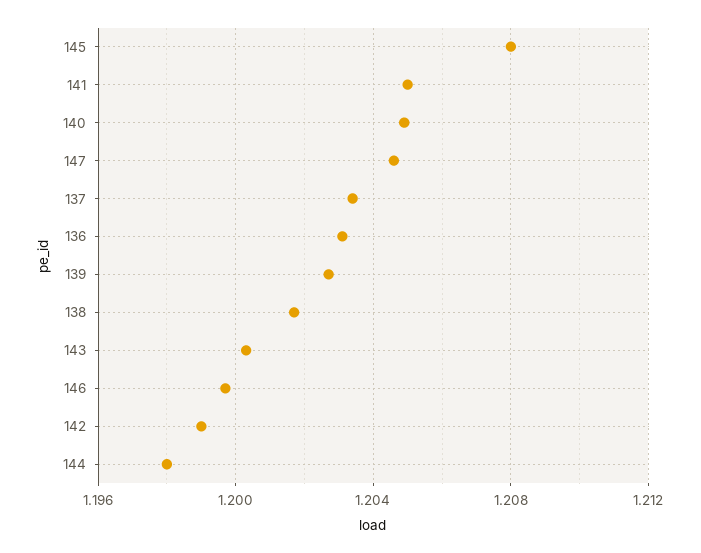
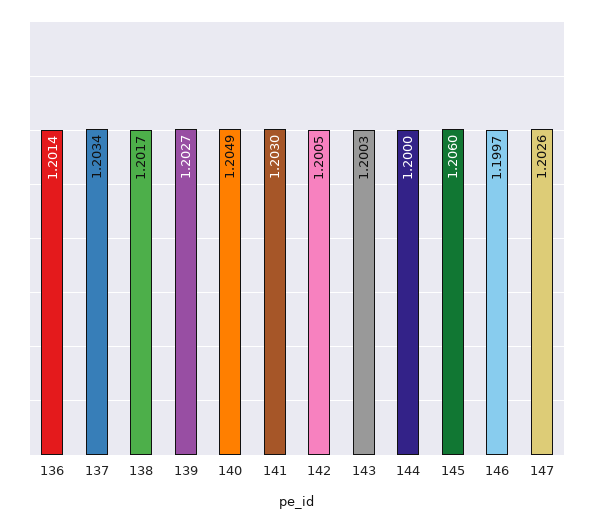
  {
-   "145": 1.208,
+   "145": 1.206,
-   "141": 1.205,
+   "141": 1.203,
    "140": 1.2049,
-   "147": 1.2045,
+   "147": 1.2026,
    "137": 1.2034,
-   "136": 1.203,
+   "136": 1.2014,
    "139": 1.2027,
    "138": 1.2017,
    "143": 1.2003,
    "146": 1.1997,
-   "142": 1.199,
+   "142": 1.2005,
-   "144": 1.198
+   "144": 1.2
  }

